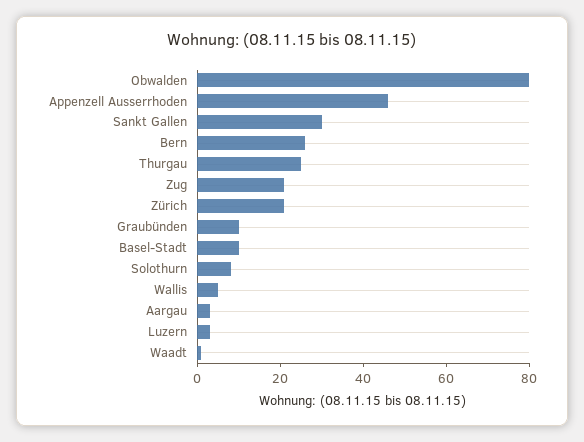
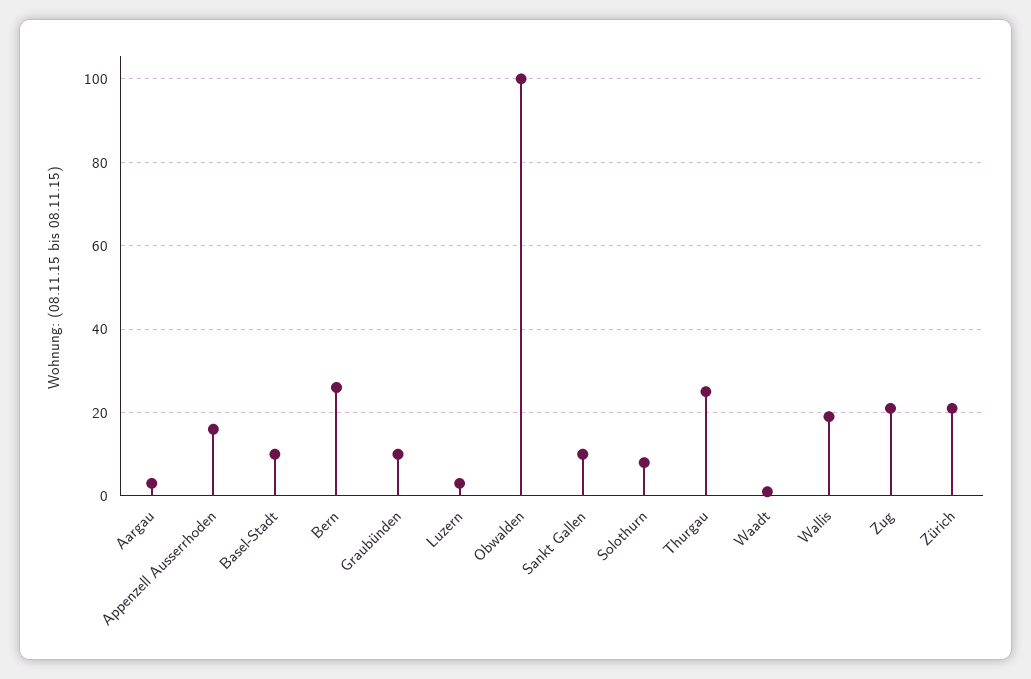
  {
-   "Obwalden": 80,
+   "Obwalden": 100,
-   "Appenzell Ausserrhoden": 45,
+   "Appenzell Ausserrhoden": 15,
-   "Sankt Gallen": 30,
+   "Sankt Gallen": 10,
    "Bern": 25,
    "Thurgau": 25,
    "Zug": 20,
    "Zürich": 20,
    "Graubünden": 10,
    "Basel-Stadt": 10,
    "Solothurn": 10,
-   "Wallis": 5,
+   "Wallis": 20,
    "Aargau": 5,
    "Luzern": 5,
    "Waadt": 0
  }

